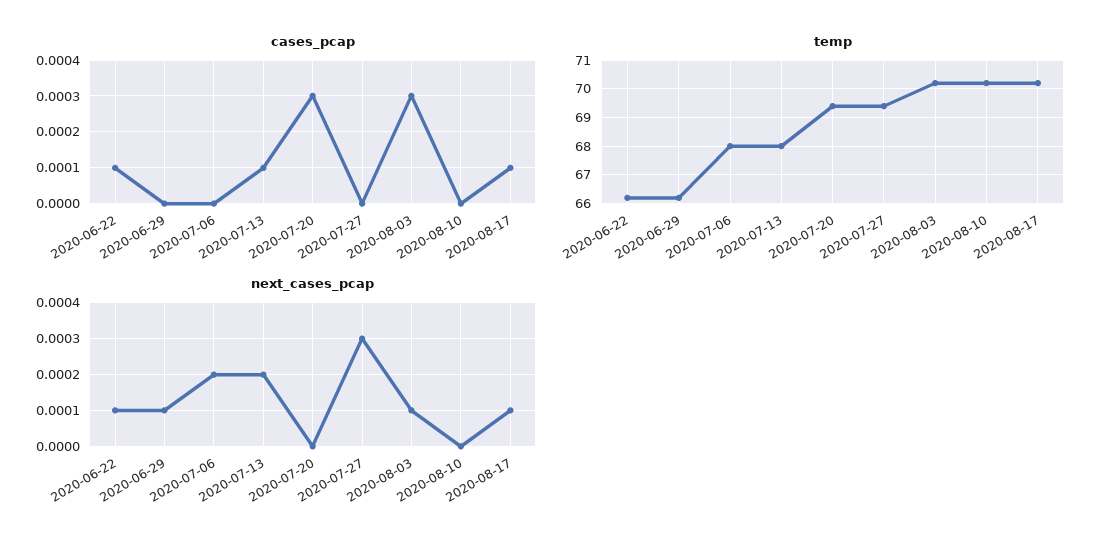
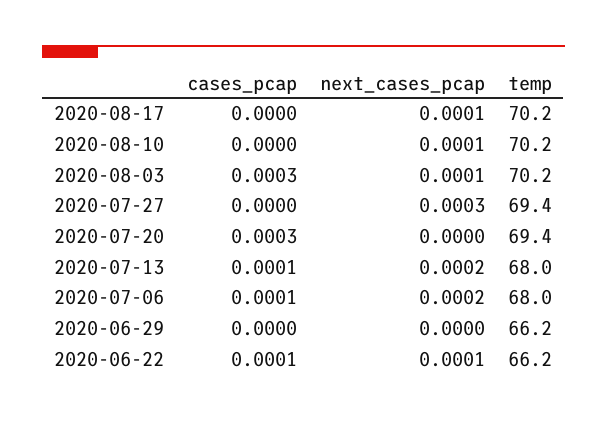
  {
    "cases_pcap": {
      "2020-06-22": 0.0001,
      "2020-06-29": 0,
-     "2020-07-06": 0,
+     "2020-07-06": 0.0001,
      "2020-07-13": 0.0001,
      "2020-07-20": 0.0003,
      "2020-07-27": 0,
      "2020-08-03": 0.0003,
      "2020-08-10": 0,
-     "2020-08-17": 0.0001
+     "2020-08-17": 0
    },
    "temp": {
      "2020-06-22": 66.2,
      "2020-06-29": 66.2,
      "2020-07-06": 68,
      "2020-07-13": 68,
      "2020-07-20": 69.4,
      "2020-07-27": 69.4,
      "2020-08-03": 70.2,
      "2020-08-10": 70.2,
      "2020-08-17": 70.2
    },
    "next_cases_pcap": {
      "2020-06-22": 0.0001,
-     "2020-06-29": 0.0001,
+     "2020-06-29": 0,
      "2020-07-06": 0.0002,
      "2020-07-13": 0.0002,
      "2020-07-20": 0,
      "2020-07-27": 0.0003,
      "2020-08-03": 0.0001,
-     "2020-08-10": 0,
+     "2020-08-10": 0.0001,
      "2020-08-17": 0.0001
    }
  }

